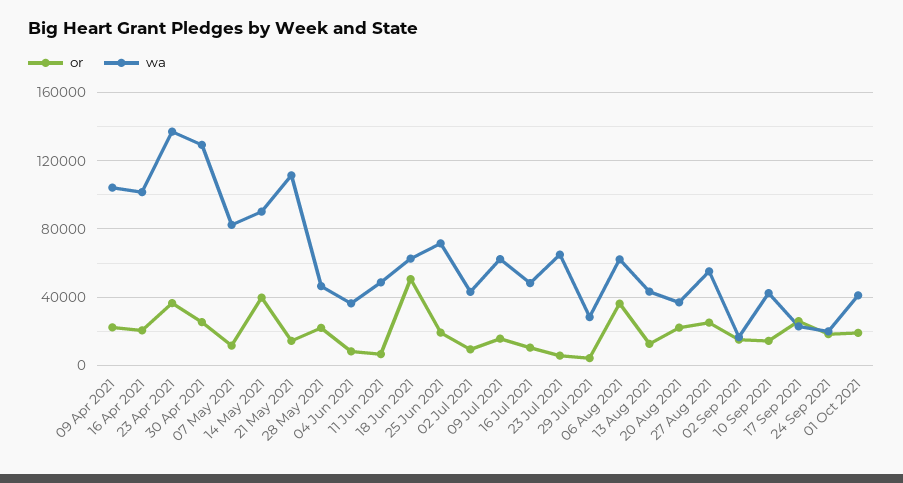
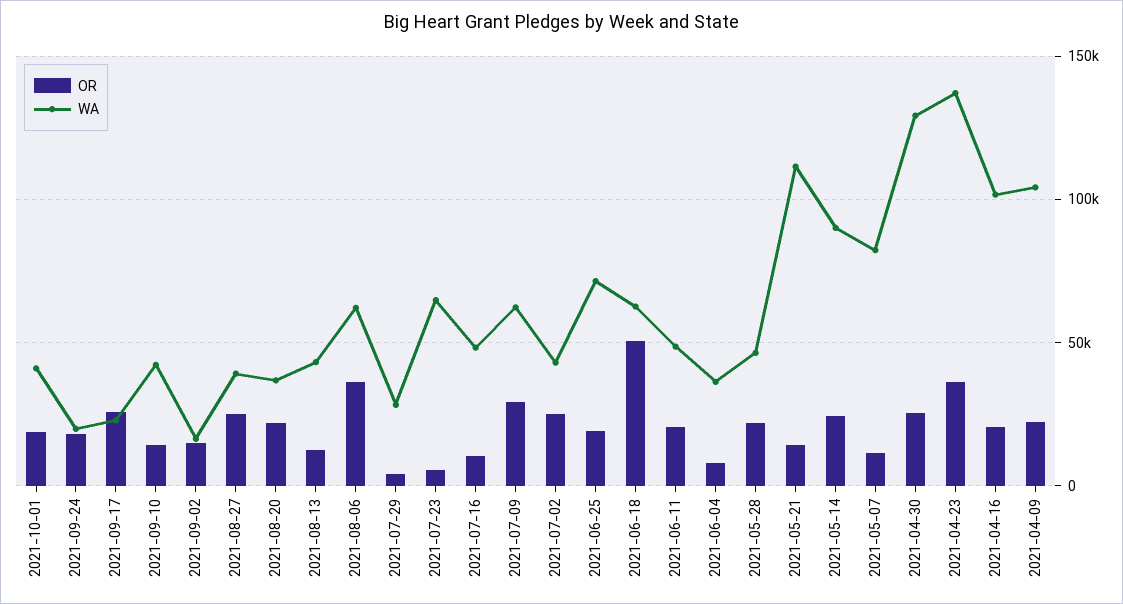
  {
    "or": {
      "09 Apr 2021": 20000,
      "16 Apr 2021": 20000,
      "23 Apr 2021": 35000,
      "30 Apr 2021": 25000,
      "07 May 2021": 10000,
-     "14 May 2021": 40000,
+     "14 May 2021": 25000,
      "21 May 2021": 15000,
      "28 May 2021": 20000,
      "04 Jun 2021": 10000,
-     "11 Jun 2021": 5000,
+     "11 Jun 2021": 20000,
      "18 Jun 2021": 50000,
      "25 Jun 2021": 20000,
-     "02 Jul 2021": 10000,
+     "02 Jul 2021": 25000,
-     "09 Jul 2021": 15000,
+     "09 Jul 2021": 30000,
      "16 Jul 2021": 10000,
      "23 Jul 2021": 5000,
      "29 Jul 2021": 5000,
      "06 Aug 2021": 35000,
      "13 Aug 2021": 10000,
      "20 Aug 2021": 20000,
      "27 Aug 2021": 25000,
      "02 Sep 2021": 15000,
      "10 Sep 2021": 15000,
      "17 Sep 2021": 25000,
      "24 Sep 2021": 20000,
      "01 Oct 2021": 20000
    },
    "wa": {
      "09 Apr 2021": 105000,
      "16 Apr 2021": 100000,
      "23 Apr 2021": 135000,
      "30 Apr 2021": 130000,
      "07 May 2021": 80000,
      "14 May 2021": 90000,
      "21 May 2021": 110000,
      "28 May 2021": 45000,
      "04 Jun 2021": 35000,
      "11 Jun 2021": 50000,
      "18 Jun 2021": 65000,
      "25 Jun 2021": 70000,
      "02 Jul 2021": 45000,
      "09 Jul 2021": 60000,
      "16 Jul 2021": 50000,
      "23 Jul 2021": 65000,
      "29 Jul 2021": 30000,
      "06 Aug 2021": 60000,
      "13 Aug 2021": 45000,
      "20 Aug 2021": 35000,
-     "27 Aug 2021": 55000,
+     "27 Aug 2021": 40000,
      "02 Sep 2021": 15000,
      "10 Sep 2021": 40000,
      "17 Sep 2021": 25000,
      "24 Sep 2021": 20000,
      "01 Oct 2021": 40000
    }
  }

